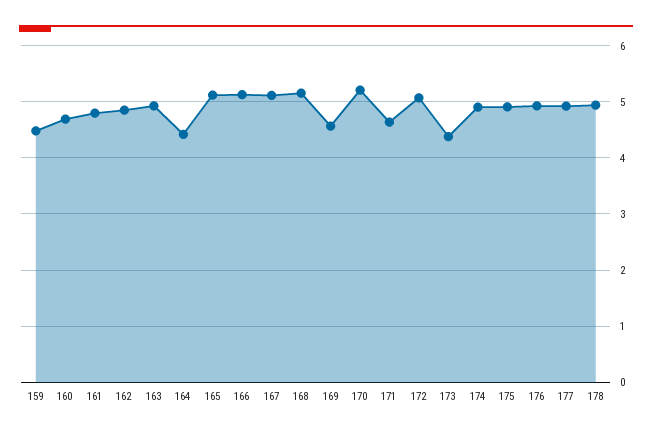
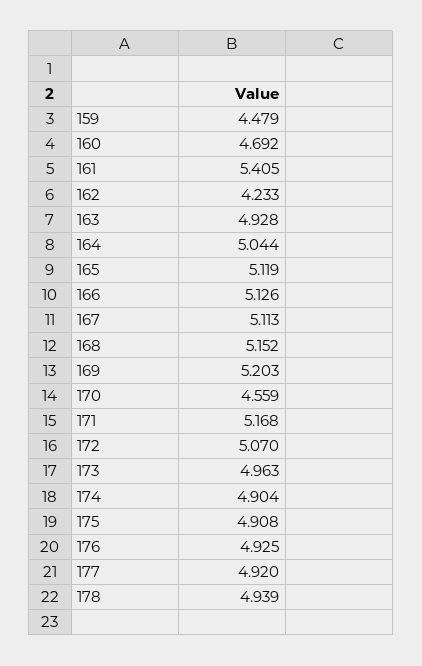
  {
    "159": 4.479,
    "160": 4.692,
-   "161": 4.8,
+   "161": 5.405,
-   "162": 4.8,
+   "162": 4.233,
    "163": 4.928,
-   "164": 4.4,
+   "164": 5.044,
    "165": 5.119,
    "166": 5.126,
    "167": 5.113,
    "168": 5.152,
-   "169": 4.6,
+   "169": 5.203,
-   "170": 5.2,
+   "170": 4.559,
-   "171": 4.6,
+   "171": 5.168,
    "172": 5.07,
-   "173": 4.4,
+   "173": 4.963,
    "174": 4.904,
    "175": 4.908,
    "176": 4.925,
    "177": 4.92,
    "178": 4.939
  }

